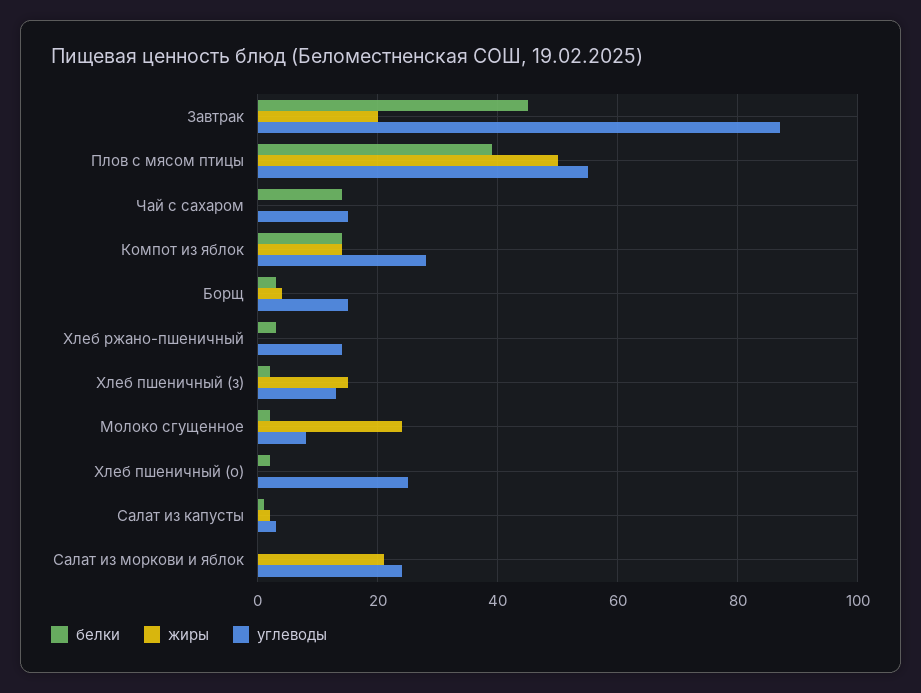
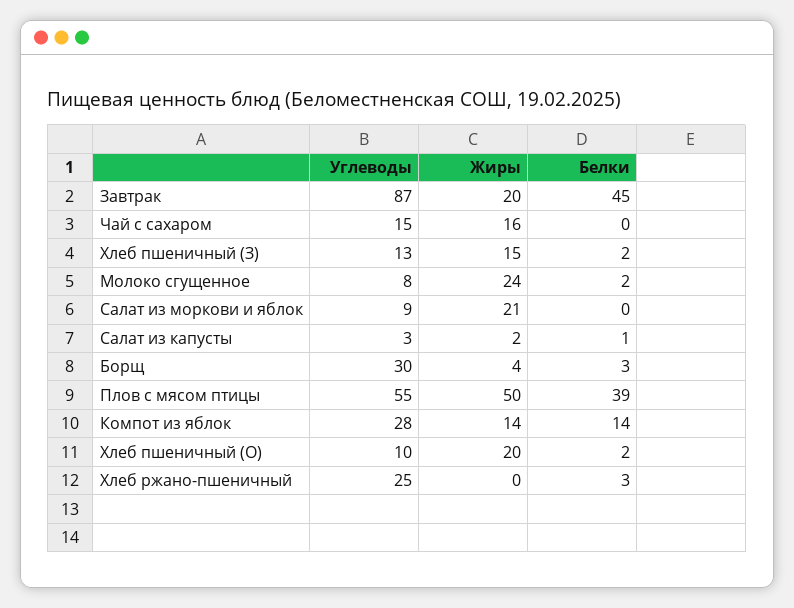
  {
    "белки": {
      "Завтрак": 45,
      "Плов с мясом птицы": 39,
-     "Чай с сахаром": 15,
+     "Чай с сахаром": 0,
      "Компот из яблок": 14,
      "Борщ": 3,
      "Хлеб ржано-пшеничный": 3,
      "Хлеб пшеничный (з)": 2,
      "Молоко сгущенное": 2,
      "Хлеб пшеничный (о)": 2,
      "Салат из капусты": 1,
      "Салат из моркови и яблок": 0
    },
    "жиры": {
      "Завтрак": 20,
      "Плов с мясом птицы": 50,
-     "Чай с сахаром": 0,
+     "Чай с сахаром": 16,
      "Компот из яблок": 14,
      "Борщ": 4,
      "Хлеб ржано-пшеничный": 0,
      "Хлеб пшеничный (з)": 15,
      "Молоко сгущенное": 24,
-     "Хлеб пшеничный (о)": 0,
+     "Хлеб пшеничный (о)": 20,
      "Салат из капусты": 2,
      "Салат из моркови и яблок": 21
    },
    "углеводы": {
      "Завтрак": 87,
      "Плов с мясом птицы": 55,
      "Чай с сахаром": 15,
      "Компот из яблок": 28,
-     "Борщ": 15,
+     "Борщ": 30,
-     "Хлеб ржано-пшеничный": 15,
+     "Хлеб ржано-пшеничный": 25,
      "Хлеб пшеничный (з)": 13,
      "Молоко сгущенное": 8,
-     "Хлеб пшеничный (о)": 25,
+     "Хлеб пшеничный (о)": 10,
      "Салат из капусты": 3,
-     "Салат из моркови и яблок": 25
+     "Салат из моркови и яблок": 9
    }
  }

